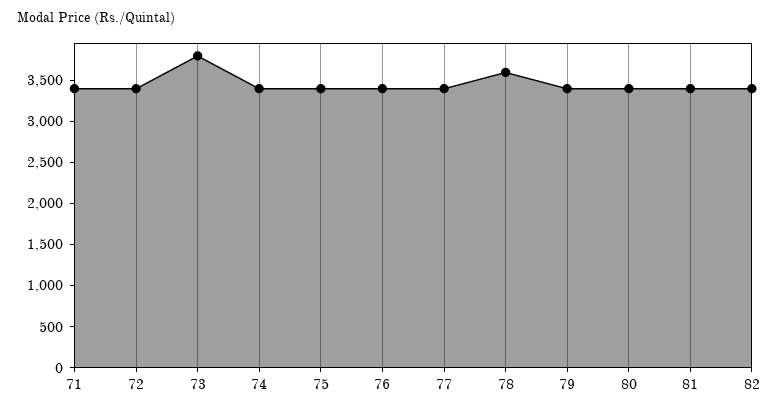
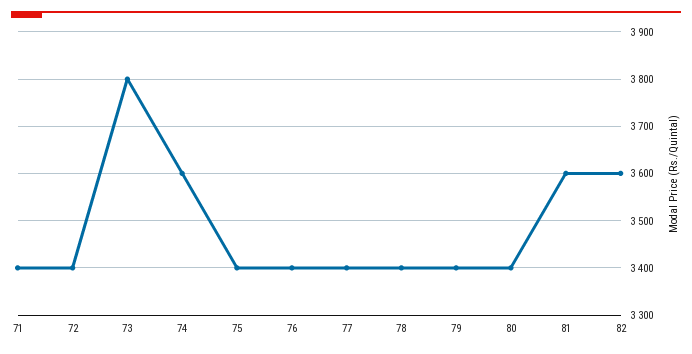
  {
    "71": 3400,
    "72": 3400,
    "73": 3800,
-   "74": 3400,
+   "74": 3600,
    "75": 3400,
    "76": 3400,
    "77": 3400,
-   "78": 3600,
+   "78": 3400,
    "79": 3400,
    "80": 3400,
-   "81": 3400,
+   "81": 3600,
-   "82": 3400
+   "82": 3600
  }

